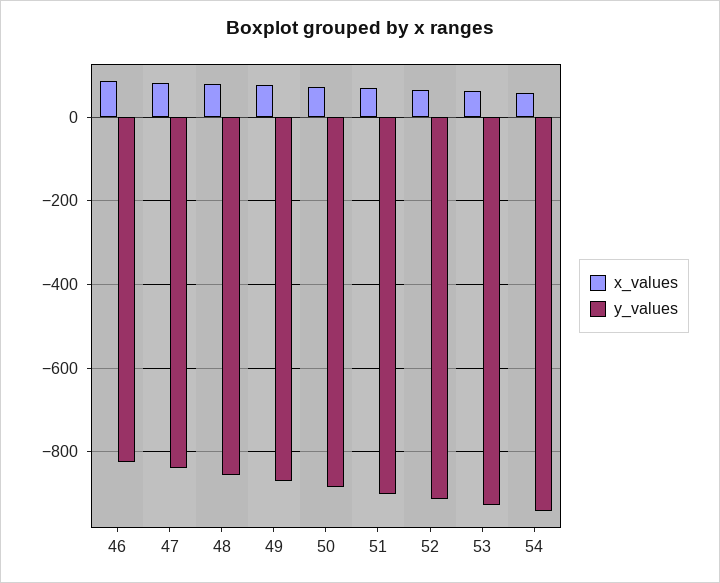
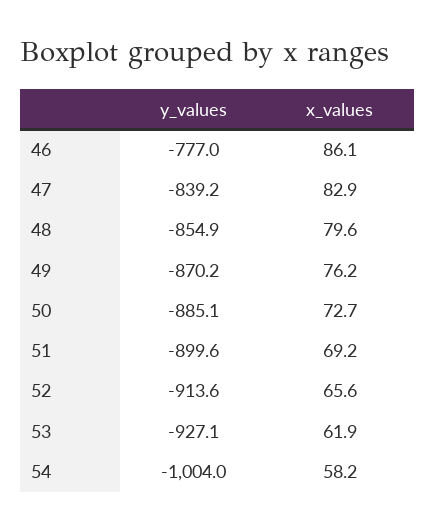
  {
    "x_values": {
      "46": 86.1,
      "47": 82.9,
      "48": 79.6,
      "49": 76.2,
      "50": 72.7,
      "51": 69.2,
      "52": 65.6,
      "53": 61.9,
      "54": 58.2
    },
    "y_values": {
-     "46": -820,
+     "46": -777,
      "47": -839.2,
      "48": -854.9,
      "49": -870.2,
      "50": -885.1,
      "51": -899.6,
      "52": -913.6,
      "53": -927.1,
-     "54": -940
+     "54": -1004
    }
  }

